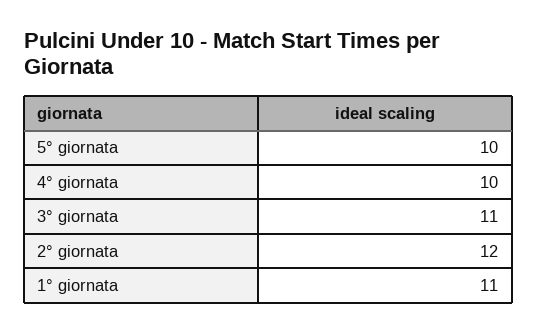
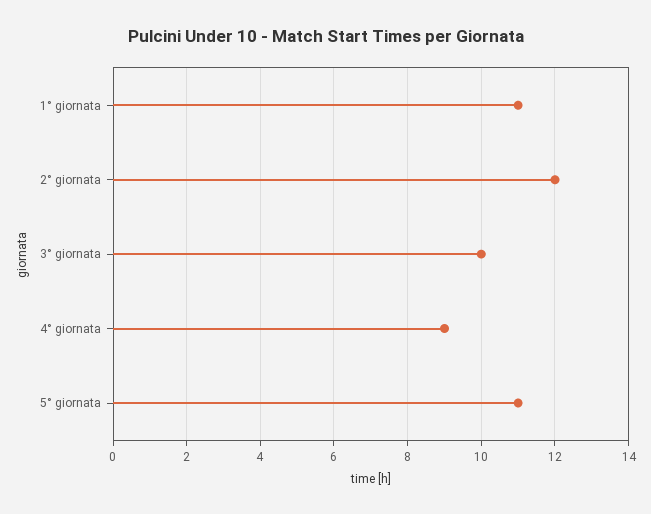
  {
-   "5° giornata": 10,
+   "5° giornata": 11,
-   "4° giornata": 10,
+   "4° giornata": 9,
-   "3° giornata": 11,
+   "3° giornata": 10,
    "2° giornata": 12,
    "1° giornata": 11
  }

